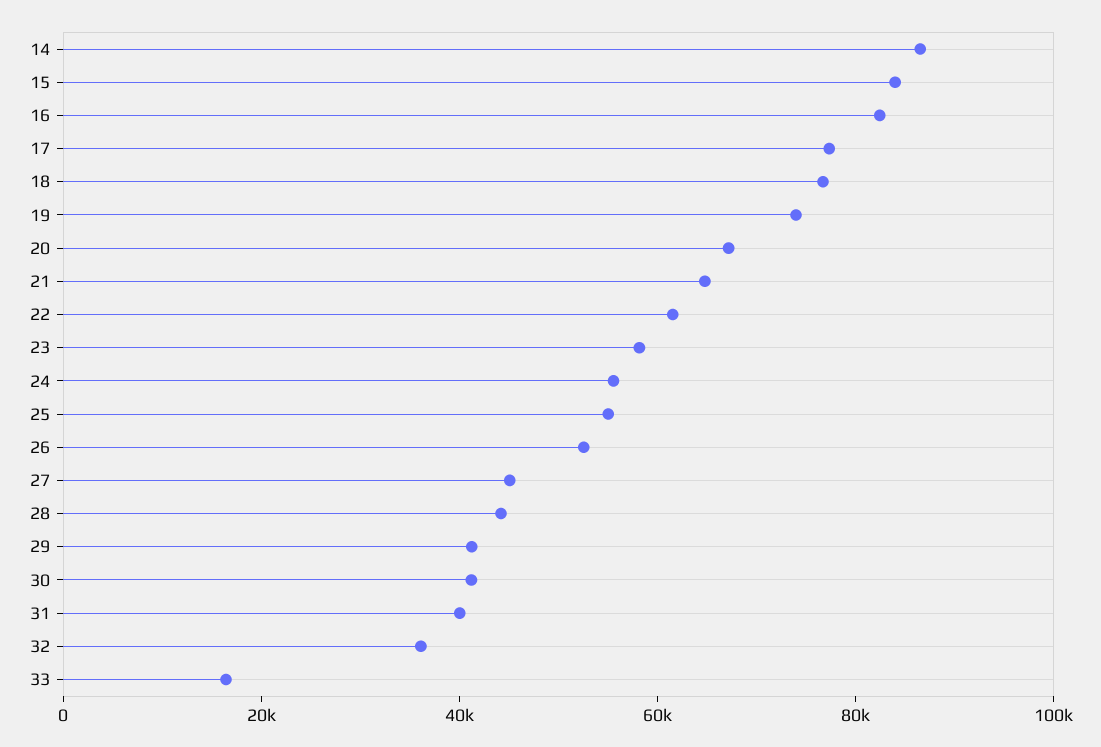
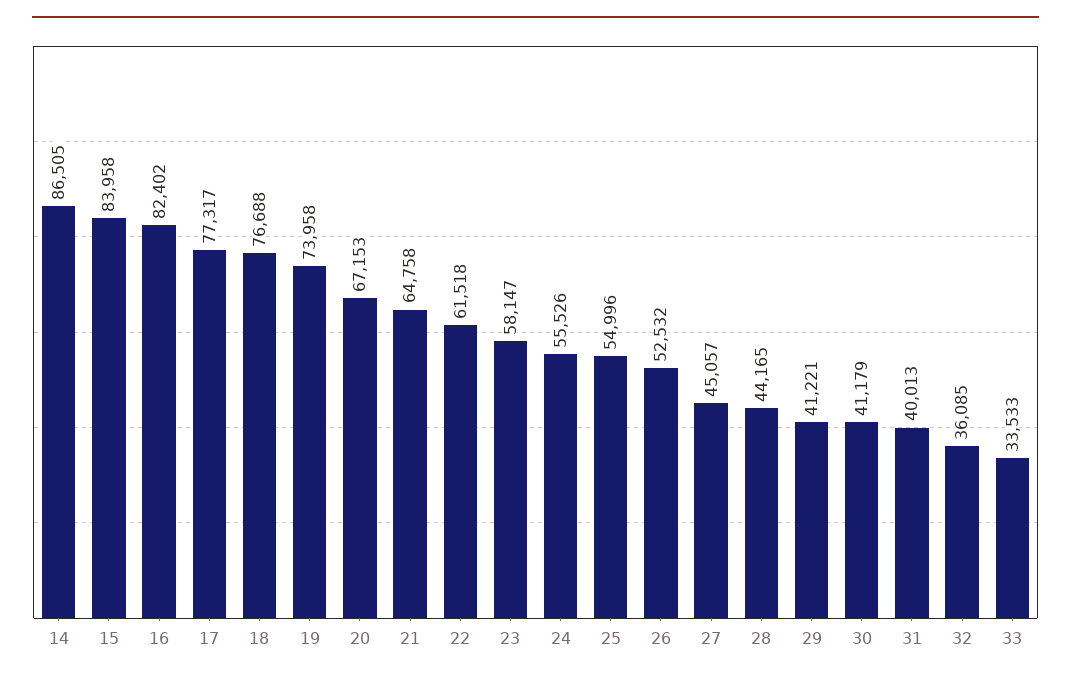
  {
    "14": 86505,
    "15": 83958,
    "16": 82402,
    "17": 77317,
    "18": 76688,
    "19": 73958,
    "20": 67153,
    "21": 64758,
    "22": 61518,
    "23": 58147,
    "24": 55526,
    "25": 54996,
    "26": 52532,
    "27": 45057,
    "28": 44165,
    "29": 41221,
    "30": 41179,
    "31": 40013,
    "32": 36085,
-   "33": 15000
+   "33": 33533
  }

